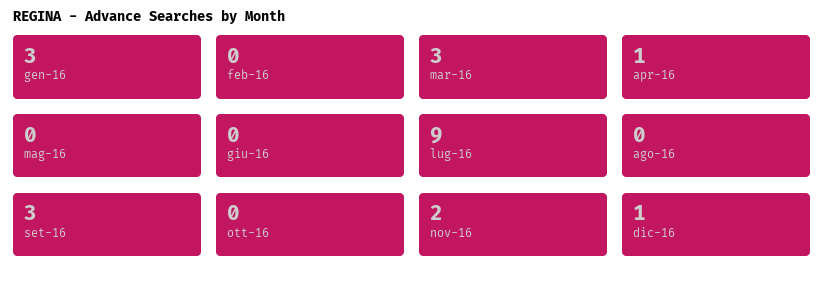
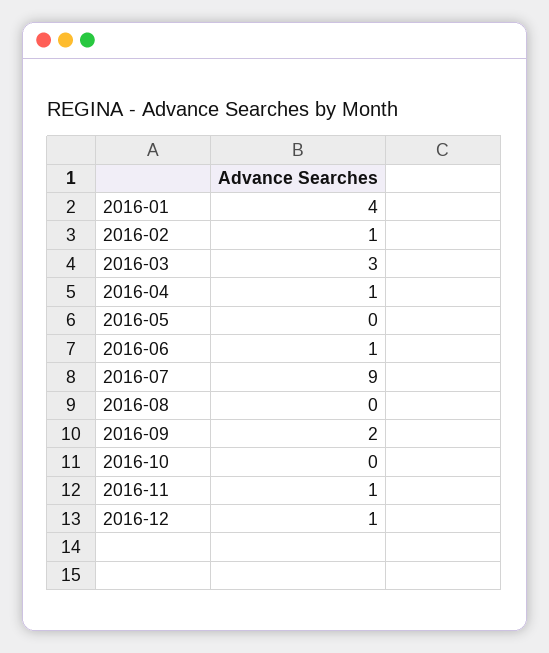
  {
-   "gen-16": 3,
+   "gen-16": 4,
-   "feb-16": 0,
+   "feb-16": 1,
    "mar-16": 3,
    "apr-16": 1,
    "mag-16": 0,
-   "giu-16": 0,
+   "giu-16": 1,
    "lug-16": 9,
    "ago-16": 0,
-   "set-16": 3,
+   "set-16": 2,
    "ott-16": 0,
-   "nov-16": 2,
+   "nov-16": 1,
    "dic-16": 1
  }

